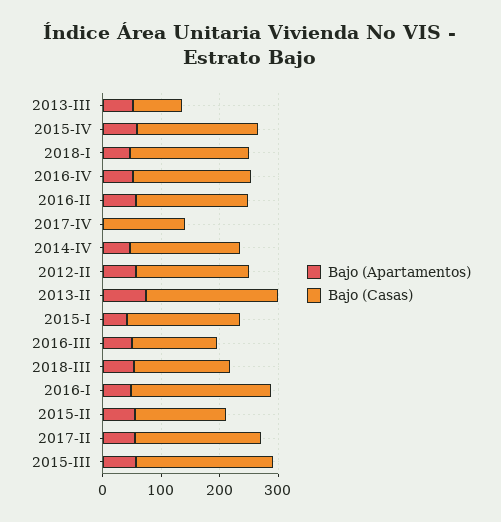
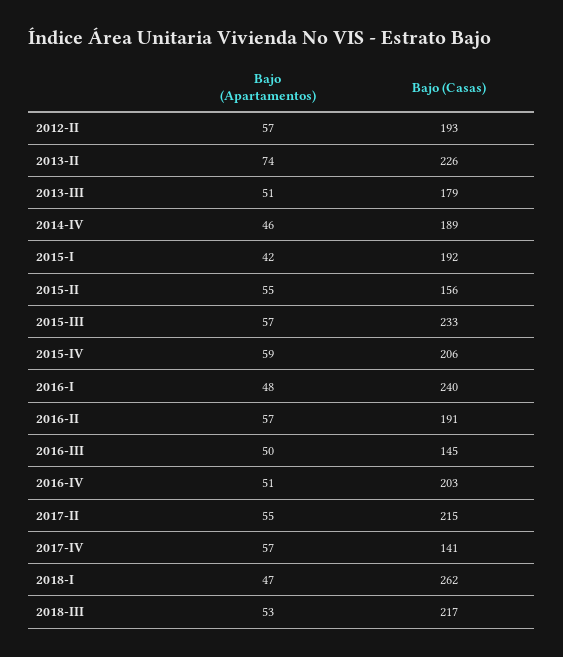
  {
    "Bajo (Apartamentos)": {
      "2013-III": 51,
      "2015-IV": 59,
      "2018-I": 47,
      "2016-IV": 51,
      "2016-II": 57,
-     "2017-IV": 0,
+     "2017-IV": 57,
      "2014-IV": 46,
      "2012-II": 57,
      "2013-II": 74,
      "2015-I": 42,
      "2016-III": 50,
      "2018-III": 53,
      "2016-I": 48,
      "2015-II": 55,
      "2017-II": 55,
      "2015-III": 57
    },
    "Bajo (Casas)": {
-     "2013-III": 80,
+     "2013-III": 179,
      "2015-IV": 206,
-     "2018-I": 200,
+     "2018-I": 262,
      "2016-IV": 203,
      "2016-II": 191,
      "2017-IV": 141,
      "2014-IV": 189,
      "2012-II": 193,
      "2013-II": 226,
      "2015-I": 192,
      "2016-III": 145,
-     "2018-III": 160,
+     "2018-III": 217,
      "2016-I": 240,
      "2015-II": 156,
      "2017-II": 215,
      "2015-III": 233
    }
  }

